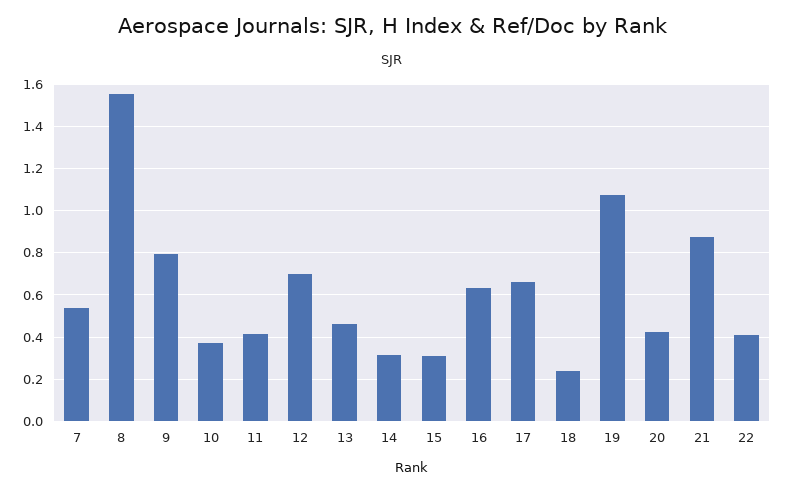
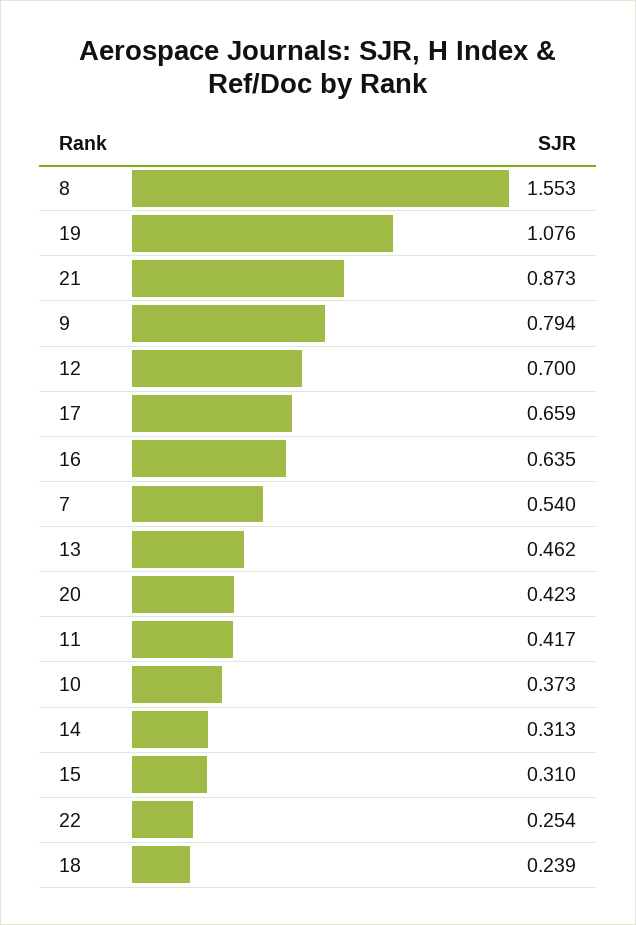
  {
    "7": 0.54,
    "8": 1.553,
    "9": 0.794,
    "10": 0.373,
    "11": 0.417,
    "12": 0.7,
    "13": 0.462,
    "14": 0.313,
    "15": 0.31,
    "16": 0.635,
    "17": 0.659,
    "18": 0.239,
    "19": 1.076,
    "20": 0.423,
    "21": 0.873,
-   "22": 0.4
+   "22": 0.254
  }

